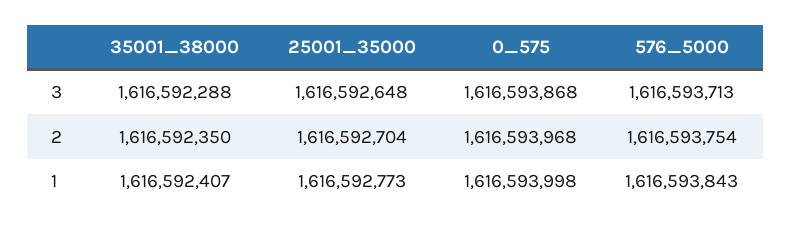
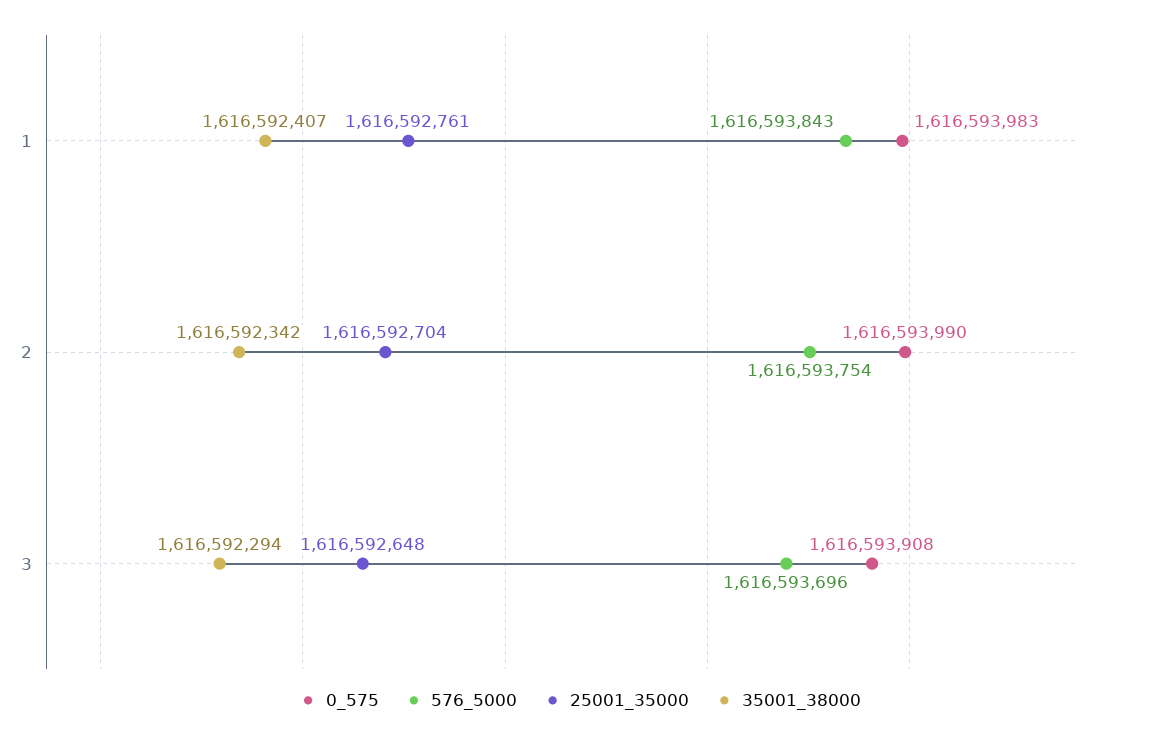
  {
    "35001_38000": {
-     "3": 1616592288,
+     "3": 1616592294,
-     "2": 1616592350,
+     "2": 1616592342,
      "1": 1616592407
    },
    "25001_35000": {
      "3": 1616592648,
      "2": 1616592704,
-     "1": 1616592773
+     "1": 1616592761
    },
    "0_575": {
-     "3": 1616593868,
+     "3": 1616593908,
-     "2": 1616593968,
+     "2": 1616593990,
-     "1": 1616593998
+     "1": 1616593983
    },
    "576_5000": {
-     "3": 1616593713,
+     "3": 1616593696,
      "2": 1616593754,
      "1": 1616593843
    }
  }

